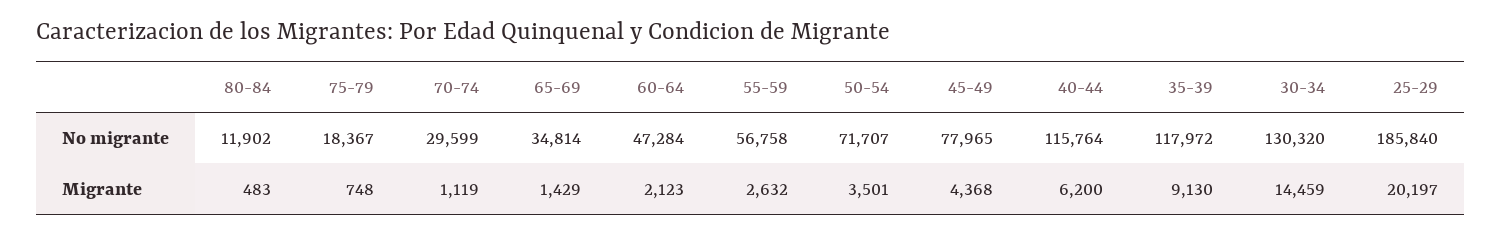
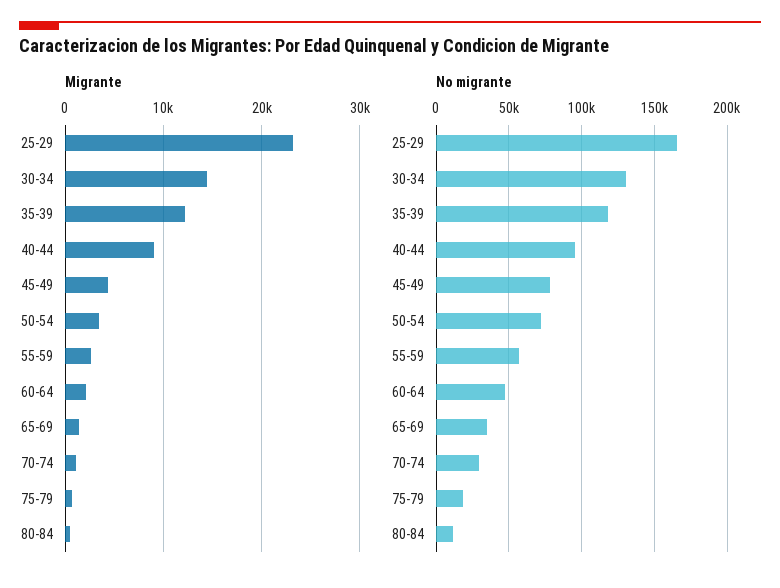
  {
    "No migrante": {
      "80-84": 11902,
      "75-79": 18367,
      "70-74": 29599,
      "65-69": 34814,
      "60-64": 47284,
      "55-59": 56758,
      "50-54": 71707,
      "45-49": 77965,
-     "40-44": 115764,
+     "40-44": 95000,
      "35-39": 117972,
      "30-34": 130320,
-     "25-29": 185840
+     "25-29": 165000
    },
    "Migrante": {
      "80-84": 483,
      "75-79": 748,
      "70-74": 1119,
      "65-69": 1429,
      "60-64": 2123,
      "55-59": 2632,
      "50-54": 3501,
      "45-49": 4368,
-     "40-44": 6200,
+     "40-44": 9000,
-     "35-39": 9130,
+     "35-39": 12000,
      "30-34": 14459,
-     "25-29": 20197
+     "25-29": 23000
    }
  }

